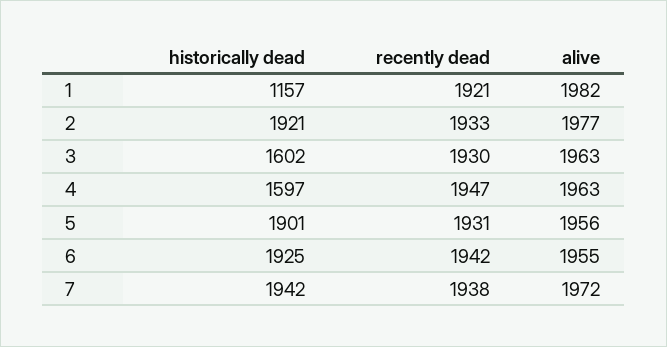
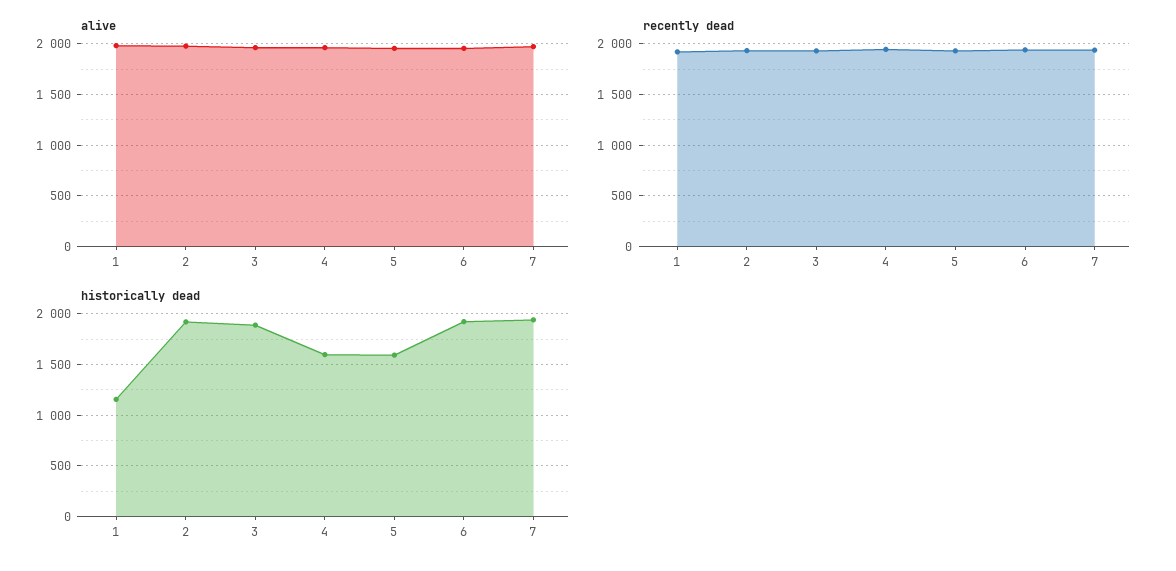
  {
    "historically dead": {
      "1": 1157,
      "2": 1921,
-     "3": 1602,
+     "3": 1900,
      "4": 1597,
-     "5": 1901,
+     "5": 1600,
      "6": 1925,
      "7": 1942
    },
    "recently dead": {
      "1": 1921,
      "2": 1933,
      "3": 1930,
      "4": 1947,
      "5": 1931,
      "6": 1942,
      "7": 1938
    },
    "alive": {
      "1": 1982,
      "2": 1977,
      "3": 1963,
      "4": 1963,
      "5": 1956,
      "6": 1955,
      "7": 1972
    }
  }

